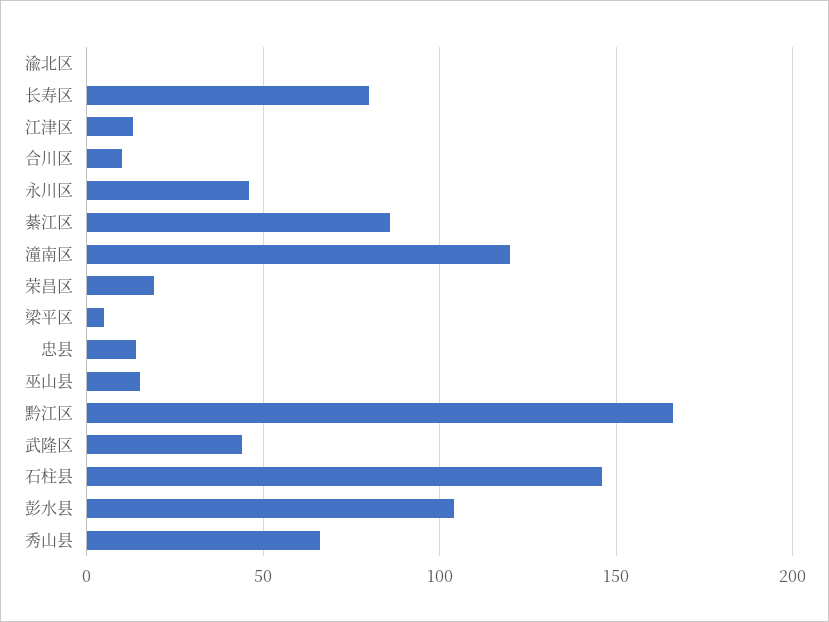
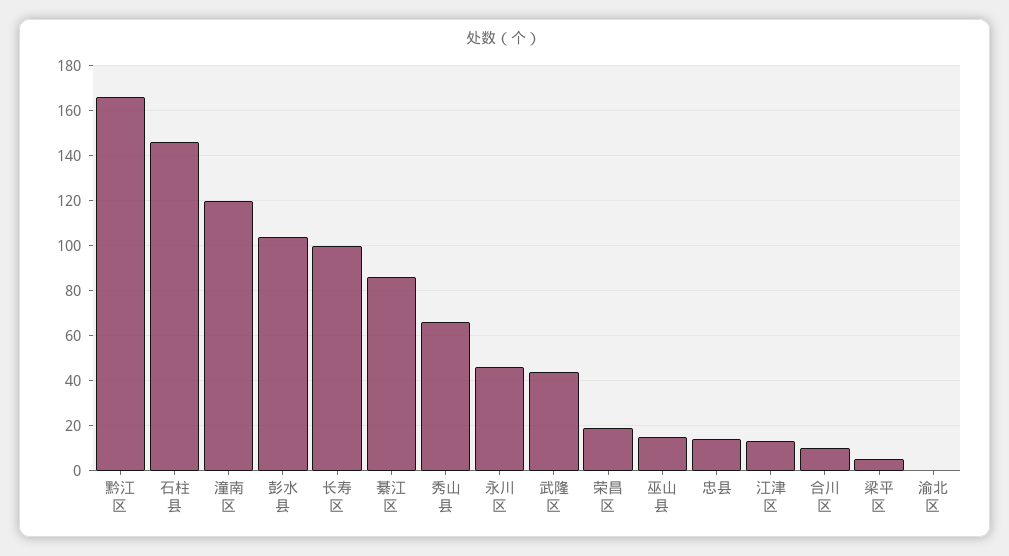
  {
    "渝北区": 0,
-   "长寿区": 80,
+   "长寿区": 100,
    "江津区": 15,
    "合川区": 10,
    "永川区": 45,
    "綦江区": 85,
    "潼南区": 120,
    "荣昌区": 20,
    "梁平区": 5,
    "忠县": 15,
    "巫山县": 15,
    "黔江区": 165,
    "武隆区": 45,
    "石柱县": 145,
    "彭水县": 105,
    "秀山县": 65
  }

